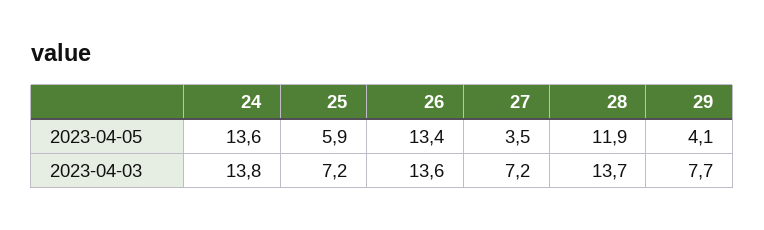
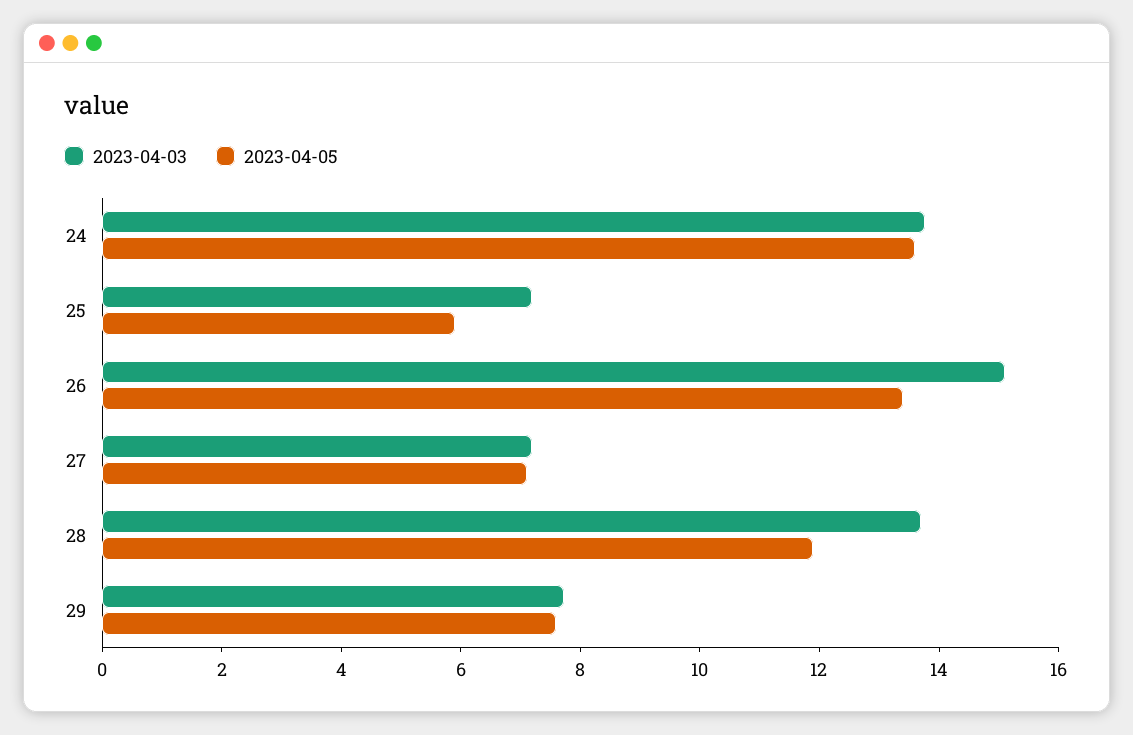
  {
    "2023-04-05": {
      "24": 13.6,
      "25": 5.9,
      "26": 13.4,
-     "27": 3.5,
+     "27": 7,
      "28": 11.9,
-     "29": 4.1
+     "29": 7.5
    },
    "2023-04-03": {
      "24": 13.8,
      "25": 7.2,
-     "26": 13.6,
+     "26": 15,
      "27": 7.2,
      "28": 13.7,
      "29": 7.7
    }
  }

